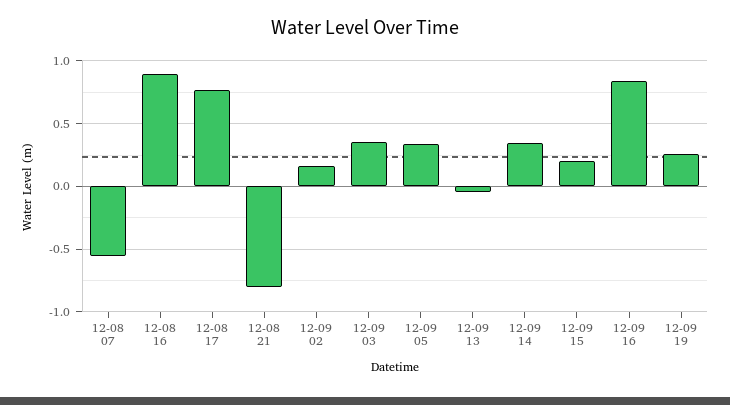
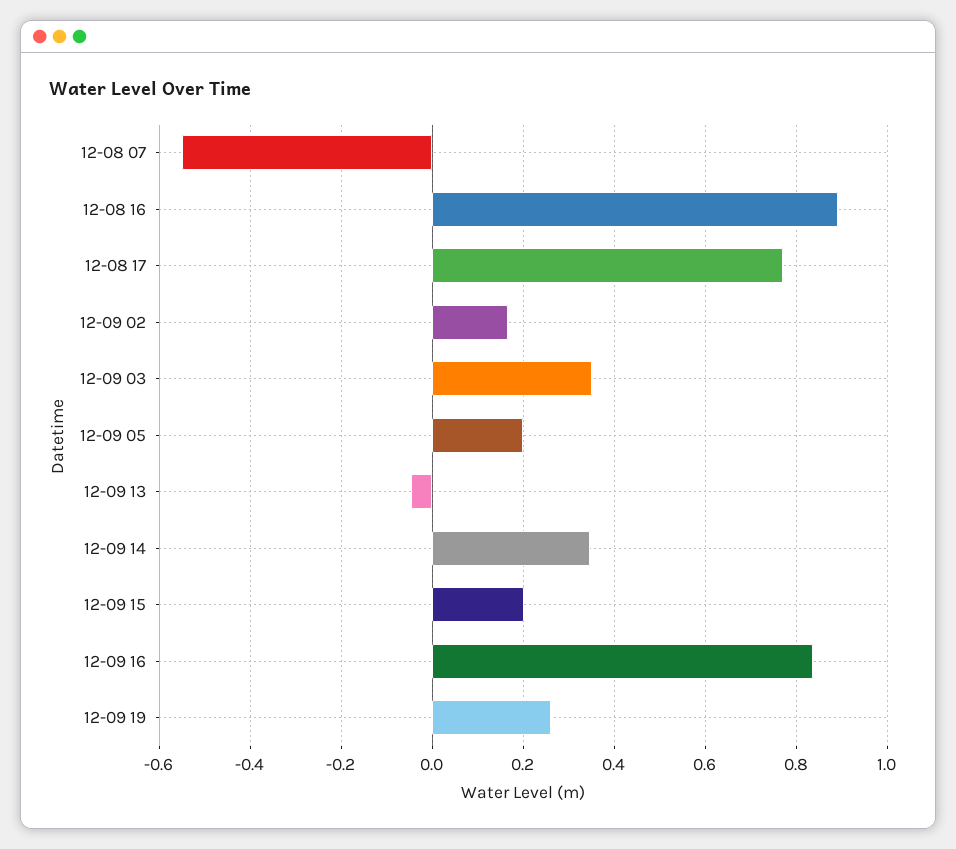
  {
    "12-08 07": -0.56,
    "12-08 16": 0.9,
    "12-08 17": 0.78,
-   "12-08 21": -0.8,
    "12-09 02": 0.16,
    "12-09 03": 0.36,
-   "12-09 05": 0.35,
+   "12-09 05": 0.2,
    "12-09 13": -0.04,
    "12-09 14": 0.34,
    "12-09 15": 0.2,
    "12-09 16": 0.84,
    "12-09 19": 0.26
  }

